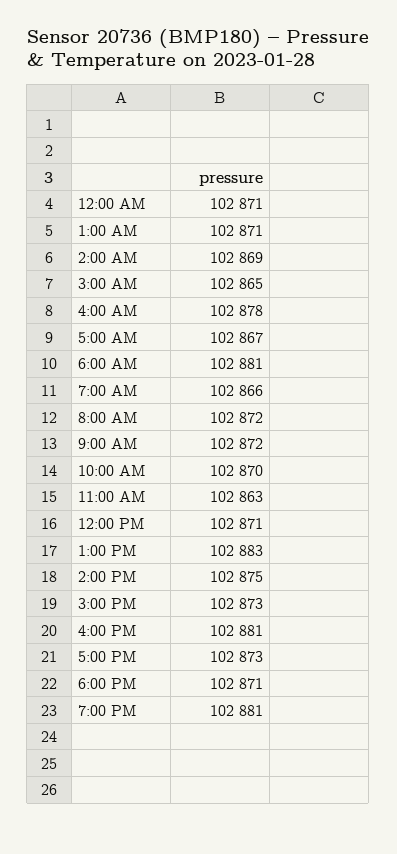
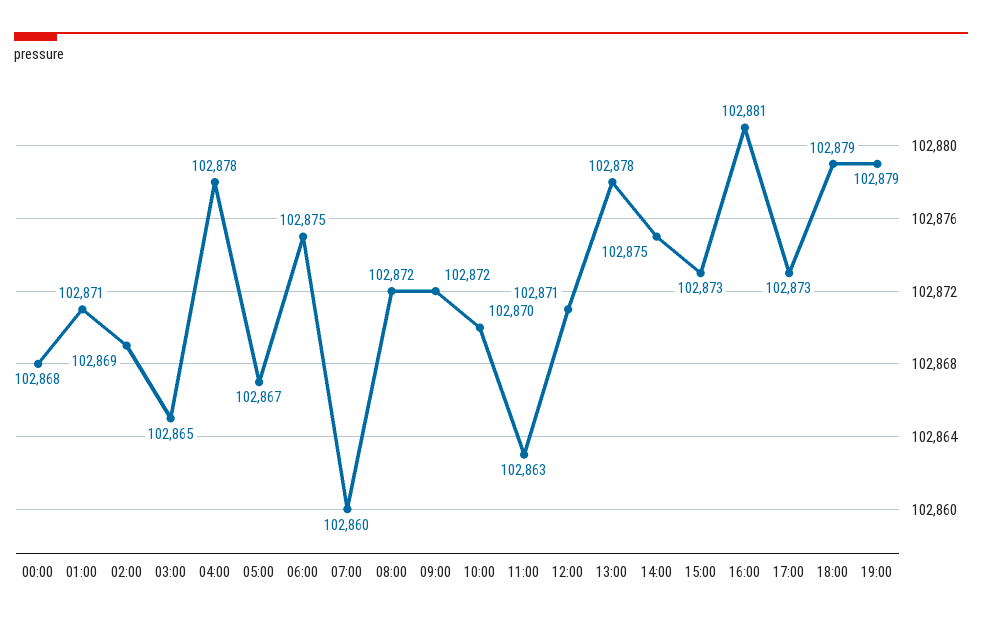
  {
-   "12:00 AM": 102871,
+   "12:00 AM": 102868,
    "1:00 AM": 102871,
    "2:00 AM": 102869,
    "3:00 AM": 102865,
    "4:00 AM": 102878,
    "5:00 AM": 102867,
-   "6:00 AM": 102881,
+   "6:00 AM": 102875,
-   "7:00 AM": 102866,
+   "7:00 AM": 102860,
    "8:00 AM": 102872,
    "9:00 AM": 102872,
    "10:00 AM": 102870,
    "11:00 AM": 102863,
    "12:00 PM": 102871,
-   "1:00 PM": 102883,
+   "1:00 PM": 102878,
    "2:00 PM": 102875,
    "3:00 PM": 102873,
    "4:00 PM": 102881,
    "5:00 PM": 102873,
-   "6:00 PM": 102871,
+   "6:00 PM": 102879,
-   "7:00 PM": 102881
+   "7:00 PM": 102879
  }

